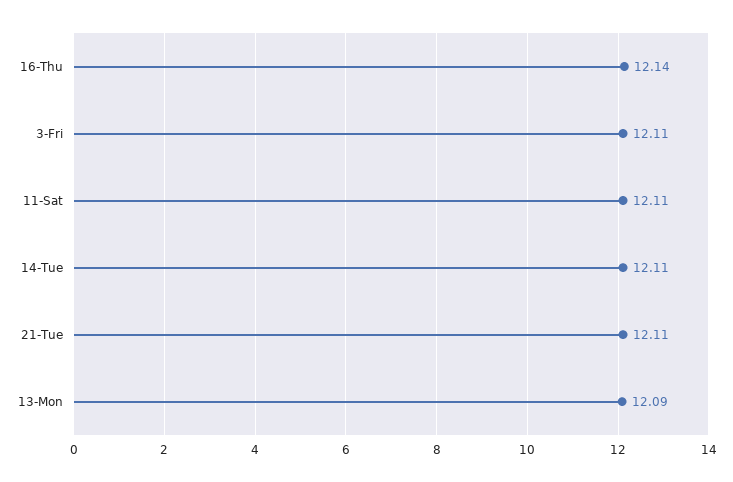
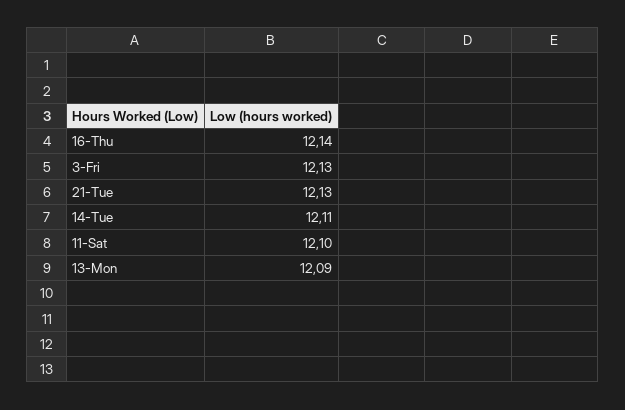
  {
    "16-Thu": 12.14,
-   "3-Fri": 12.11,
+   "3-Fri": 12.13,
-   "11-Sat": 12.11,
+   "11-Sat": 12.1,
    "14-Tue": 12.11,
-   "21-Tue": 12.11,
+   "21-Tue": 12.13,
    "13-Mon": 12.09
  }

